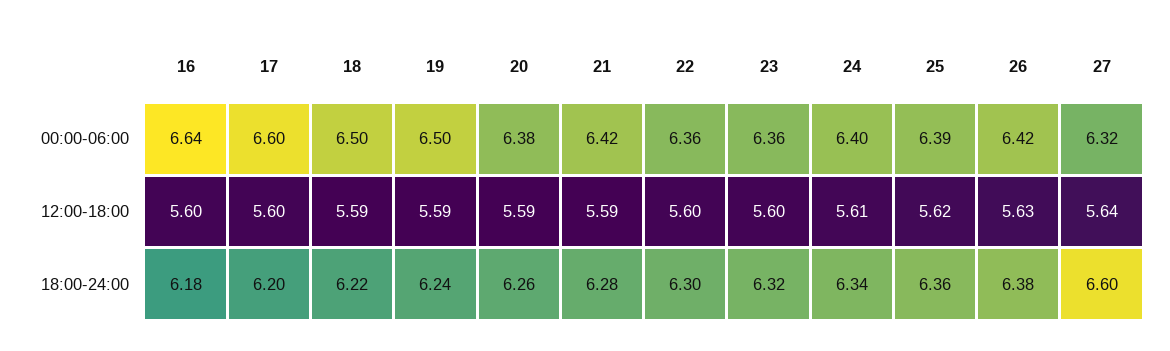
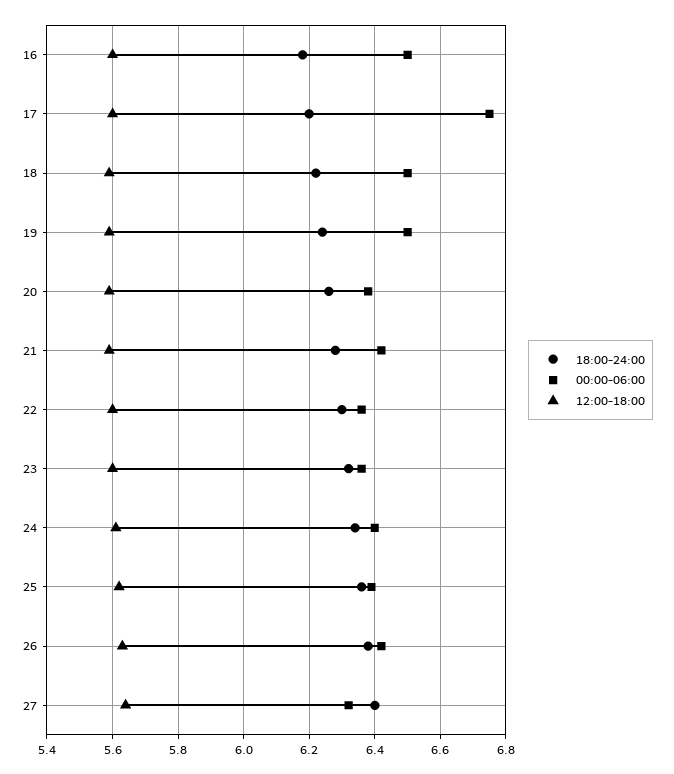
  {
    "00:00-06:00": {
-     "16": 6.64,
+     "16": 6.5,
-     "17": 6.6,
+     "17": 6.75,
      "18": 6.5,
      "19": 6.5,
      "20": 6.38,
      "21": 6.42,
      "22": 6.36,
      "23": 6.36,
      "24": 6.4,
      "25": 6.39,
      "26": 6.42,
      "27": 6.32
    },
    "12:00-18:00": {
      "16": 5.6,
      "17": 5.6,
      "18": 5.59,
      "19": 5.59,
      "20": 5.59,
      "21": 5.59,
      "22": 5.6,
      "23": 5.6,
      "24": 5.61,
      "25": 5.62,
      "26": 5.63,
      "27": 5.64
    },
    "18:00-24:00": {
      "16": 6.18,
      "17": 6.2,
      "18": 6.22,
      "19": 6.24,
      "20": 6.26,
      "21": 6.28,
      "22": 6.3,
      "23": 6.32,
      "24": 6.34,
      "25": 6.36,
      "26": 6.38,
-     "27": 6.6
+     "27": 6.4
    }
  }

